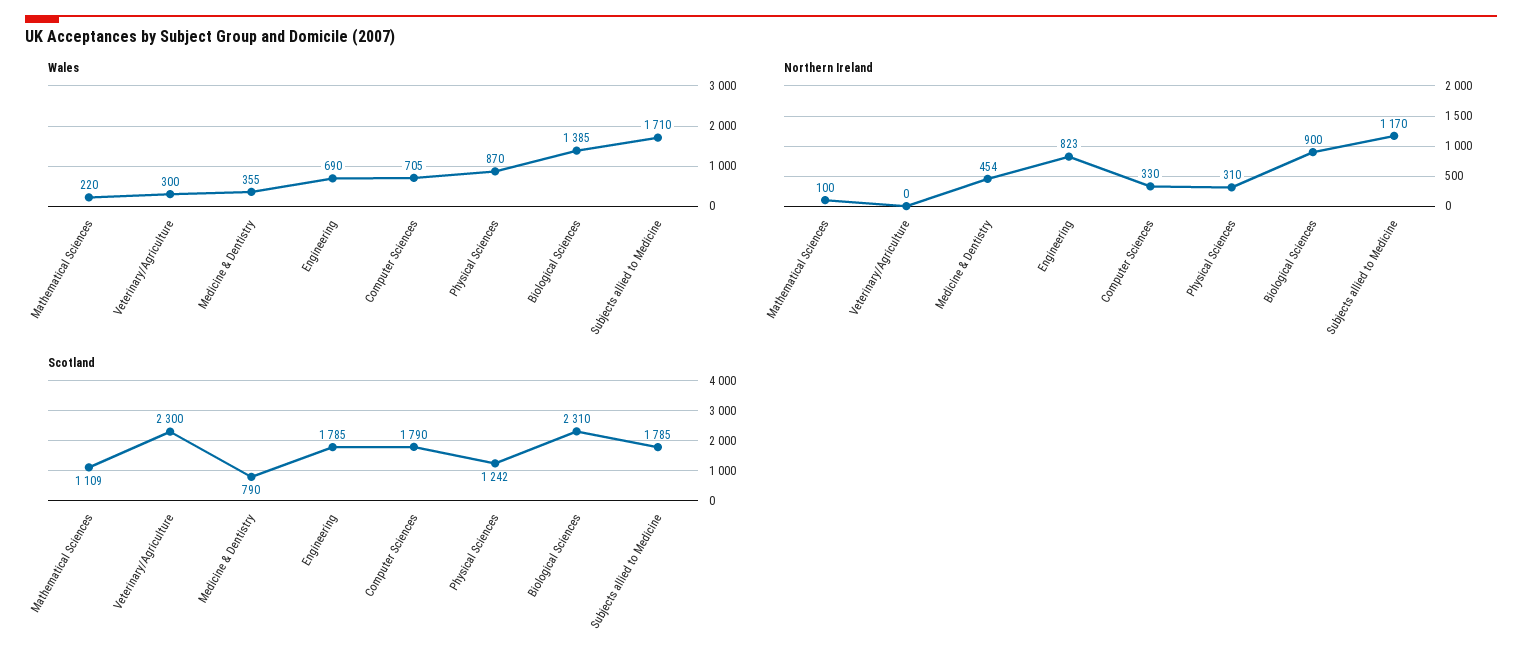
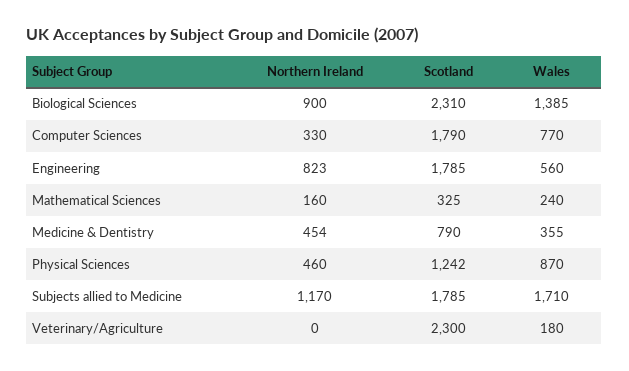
  {
    "Wales": {
-     "Mathematical Sciences": 220,
+     "Mathematical Sciences": 240,
-     "Veterinary/Agriculture": 300,
+     "Veterinary/Agriculture": 180,
      "Medicine & Dentistry": 355,
-     "Engineering": 690,
+     "Engineering": 560,
-     "Computer Sciences": 705,
+     "Computer Sciences": 770,
      "Physical Sciences": 870,
      "Biological Sciences": 1385,
      "Subjects allied to Medicine": 1710
    },
    "Northern Ireland": {
-     "Mathematical Sciences": 100,
+     "Mathematical Sciences": 160,
      "Veterinary/Agriculture": 0,
      "Medicine & Dentistry": 454,
      "Engineering": 823,
      "Computer Sciences": 330,
-     "Physical Sciences": 310,
+     "Physical Sciences": 460,
      "Biological Sciences": 900,
      "Subjects allied to Medicine": 1170
    },
    "Scotland": {
-     "Mathematical Sciences": 1109,
+     "Mathematical Sciences": 325,
      "Veterinary/Agriculture": 2300,
      "Medicine & Dentistry": 790,
      "Engineering": 1785,
      "Computer Sciences": 1790,
      "Physical Sciences": 1242,
      "Biological Sciences": 2310,
      "Subjects allied to Medicine": 1785
    }
  }

